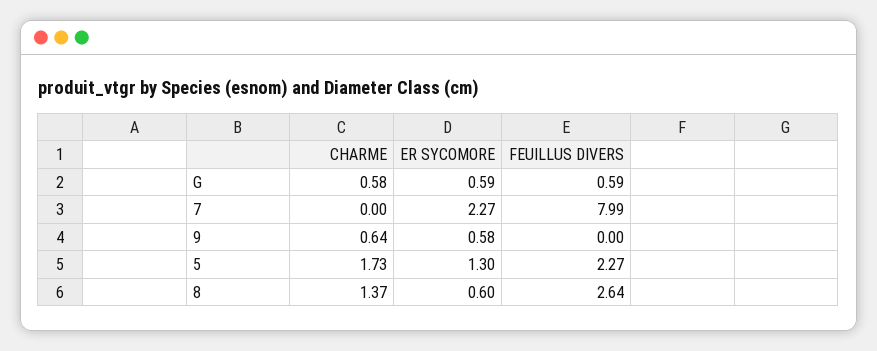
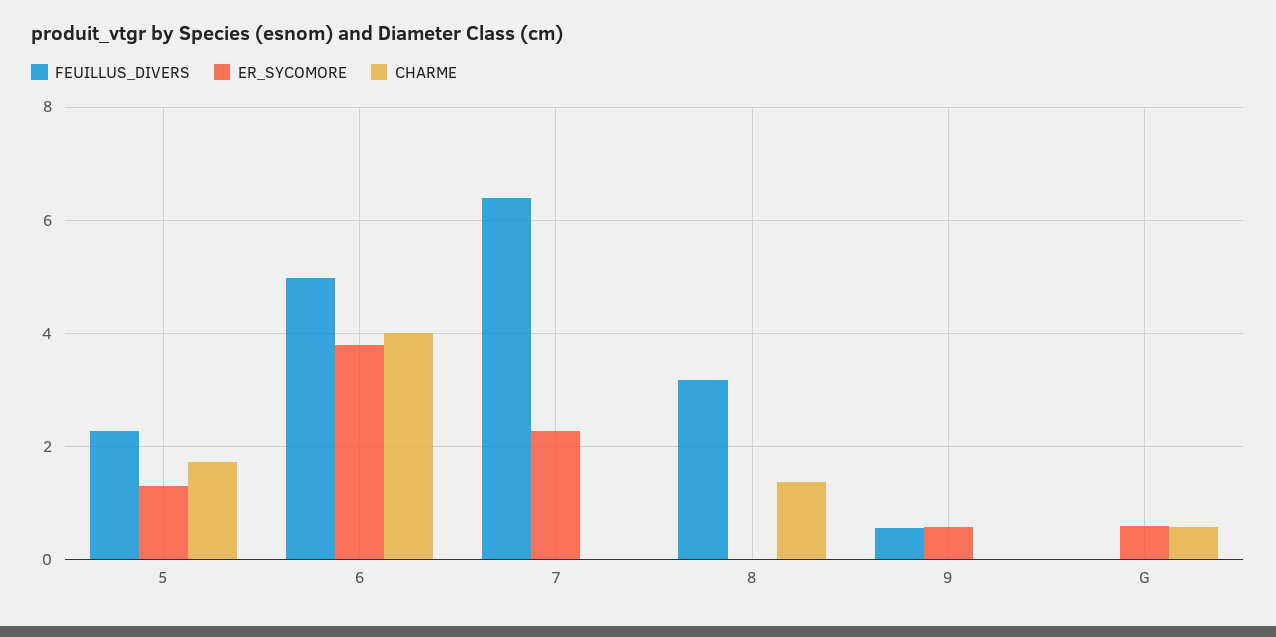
  {
    "CHARME": {
      "G": 0.58,
      "7": 0,
-     "9": 0.64,
+     "9": 0,
      "5": 1.73,
-     "8": 1.37
+     "8": 1.37,
+     "6": 4
    },
    "ER SYCOMORE": {
      "G": 0.59,
      "7": 2.27,
      "9": 0.58,
      "5": 1.3,
-     "8": 0.6
+     "8": 0,
+     "6": 3.8
    },
    "FEUILLUS DIVERS": {
-     "G": 0.59,
+     "G": 0,
-     "7": 7.99,
+     "7": 6.4,
-     "9": 0,
+     "9": 0.6,
      "5": 2.27,
-     "8": 2.64
+     "8": 3.2,
+     "6": 5
    }
  }

